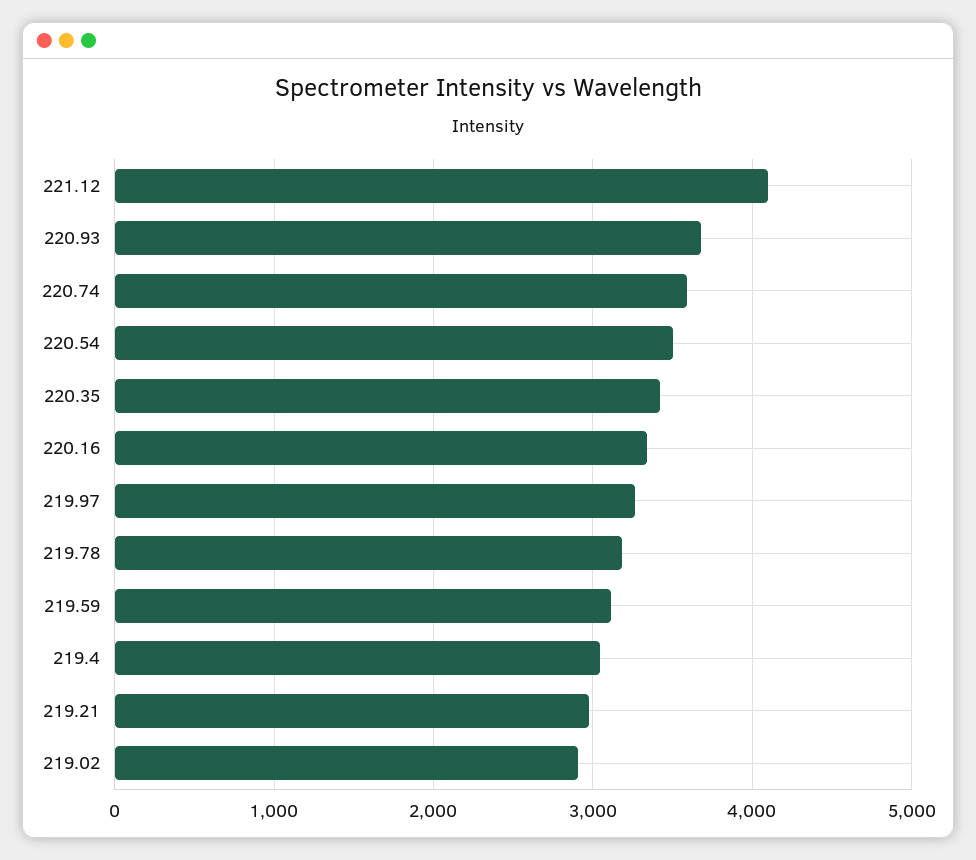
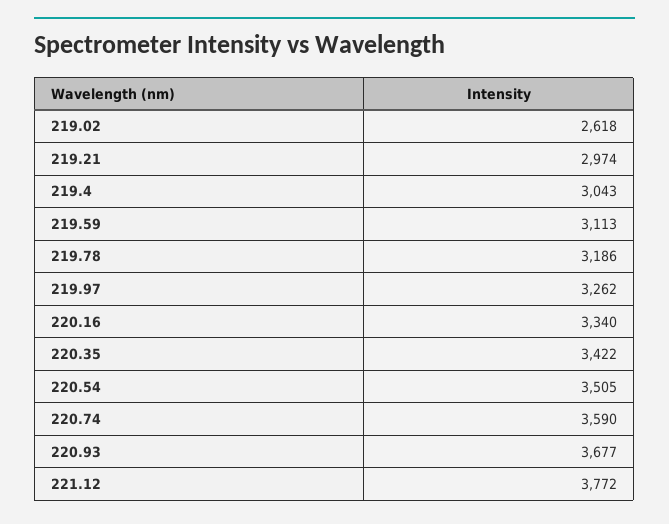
  {
-   "221.12": 4100,
+   "221.12": 3772,
    "220.93": 3677,
    "220.74": 3590,
    "220.54": 3505,
    "220.35": 3422,
    "220.16": 3340,
    "219.97": 3262,
    "219.78": 3186,
    "219.59": 3113,
    "219.4": 3043,
    "219.21": 2974,
-   "219.02": 2900
+   "219.02": 2618
  }

